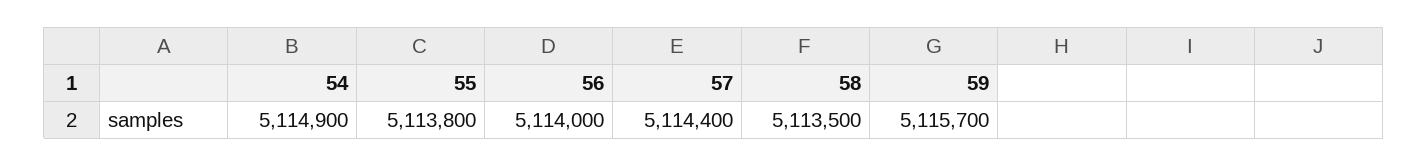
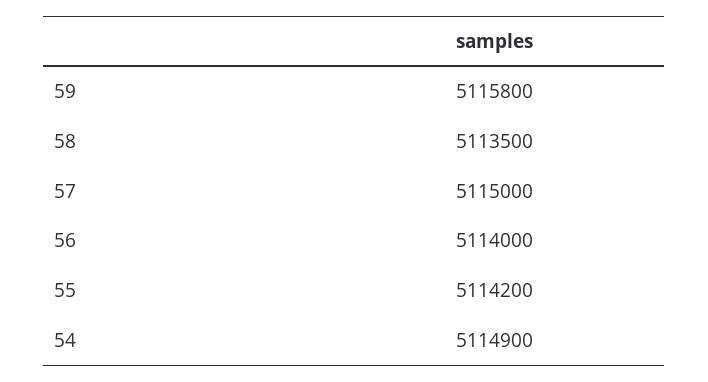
  {
    "54": 5114900,
-   "55": 5113800,
+   "55": 5114200,
    "56": 5114000,
-   "57": 5114400,
+   "57": 5115000,
    "58": 5113500,
-   "59": 5115700
+   "59": 5115800
  }

